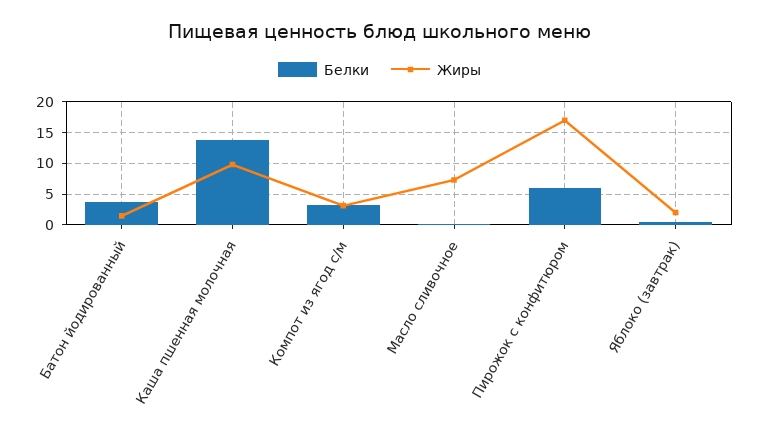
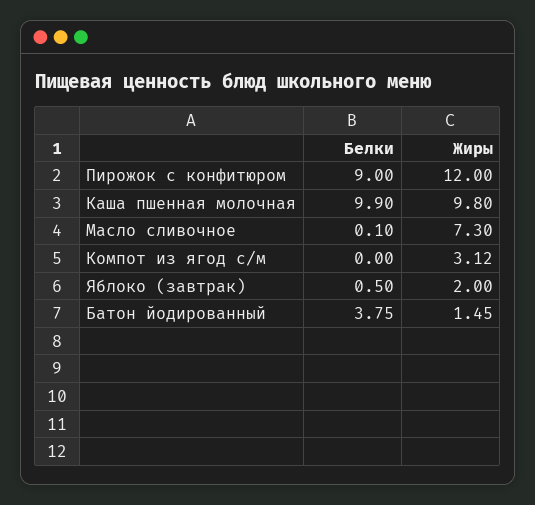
  {
    "Белки": {
      "Батон йодированный": 3.75,
-     "Каша пшенная молочная": 14,
+     "Каша пшенная молочная": 9.9,
-     "Компот из ягод с/м": 3,
+     "Компот из ягод с/м": 0,
      "Масло сливочное": 0.1,
-     "Пирожок с конфитюром": 6,
+     "Пирожок с конфитюром": 9,
      "Яблоко (завтрак)": 0.5
    },
    "Жиры": {
      "Батон йодированный": 1.45,
      "Каша пшенная молочная": 9.8,
      "Компот из ягод с/м": 3.12,
      "Масло сливочное": 7.3,
-     "Пирожок с конфитюром": 17,
+     "Пирожок с конфитюром": 12,
      "Яблоко (завтрак)": 2
    }
  }

